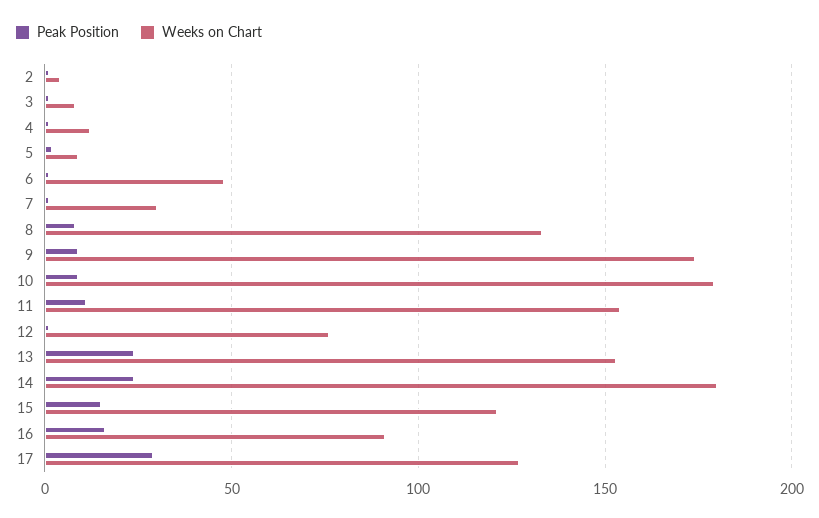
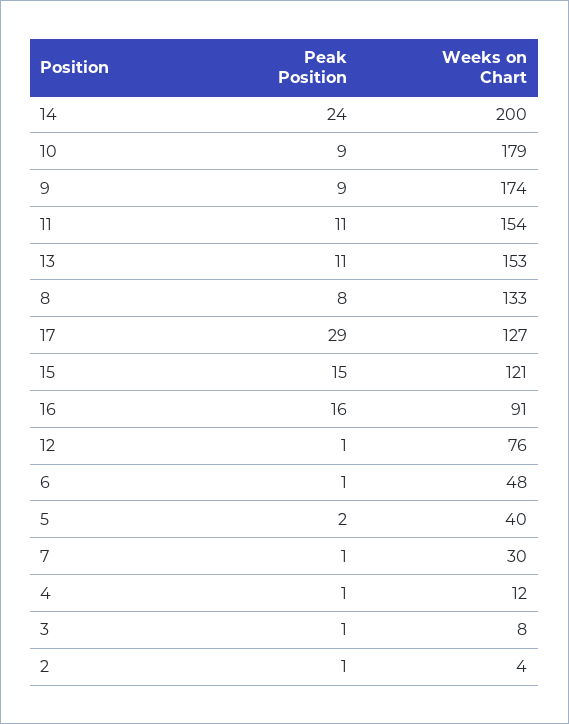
  {
    "Peak Position": {
      "2": 1,
      "3": 1,
      "4": 1,
      "5": 2,
      "6": 1,
      "7": 1,
      "8": 8,
      "9": 9,
      "10": 9,
      "11": 11,
      "12": 1,
-     "13": 25,
+     "13": 11,
      "14": 24,
      "15": 15,
      "16": 16,
      "17": 29
    },
    "Weeks on Chart": {
      "2": 4,
      "3": 8,
      "4": 12,
-     "5": 10,
+     "5": 40,
      "6": 48,
      "7": 30,
      "8": 133,
      "9": 174,
      "10": 179,
      "11": 154,
      "12": 76,
      "13": 153,
-     "14": 180,
+     "14": 200,
      "15": 121,
      "16": 91,
      "17": 127
    }
  }

